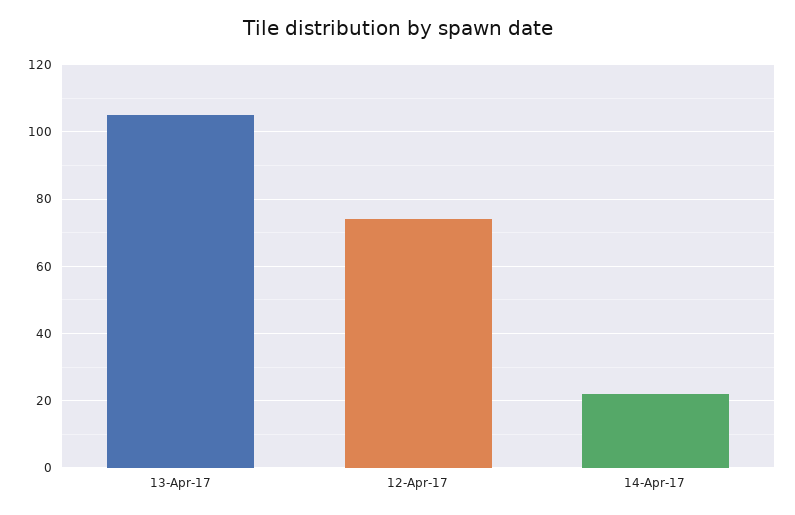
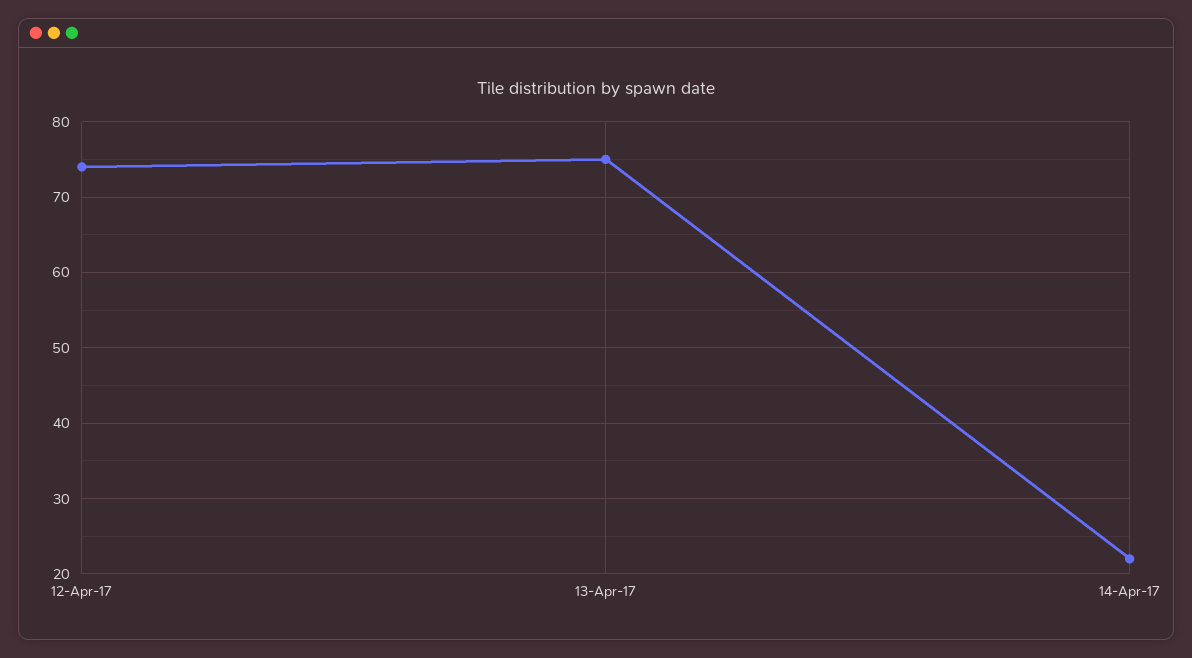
  {
-   "13-Apr-17": 105,
+   "13-Apr-17": 75,
    "12-Apr-17": 74,
    "14-Apr-17": 22
  }

